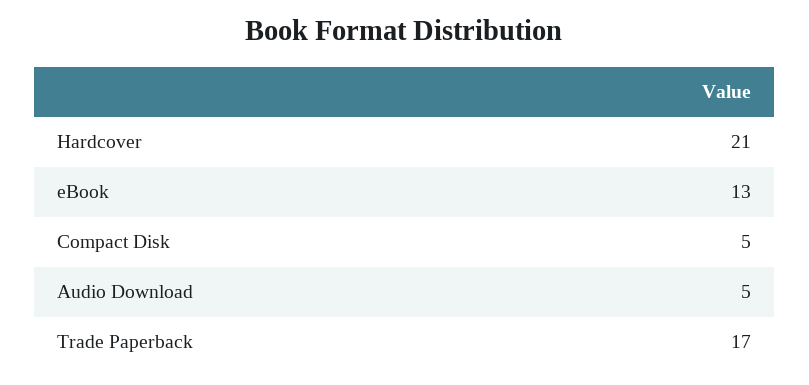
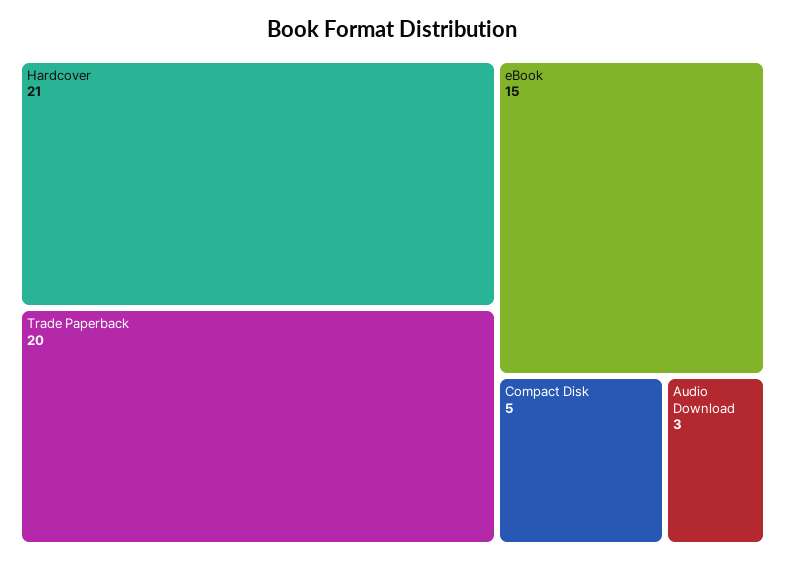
  {
    "Hardcover": 21,
-   "eBook": 13,
+   "eBook": 15,
    "Compact Disk": 5,
-   "Audio Download": 5,
+   "Audio Download": 3,
-   "Trade Paperback": 17
+   "Trade Paperback": 20
  }

